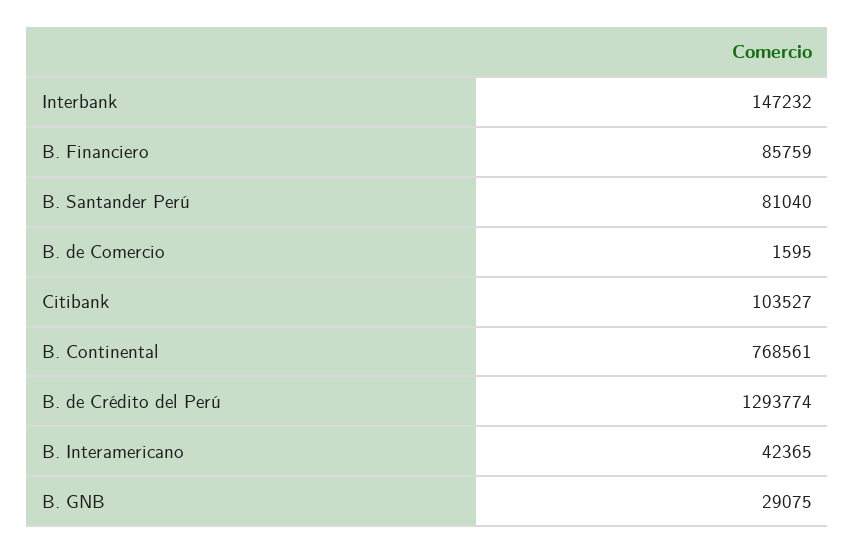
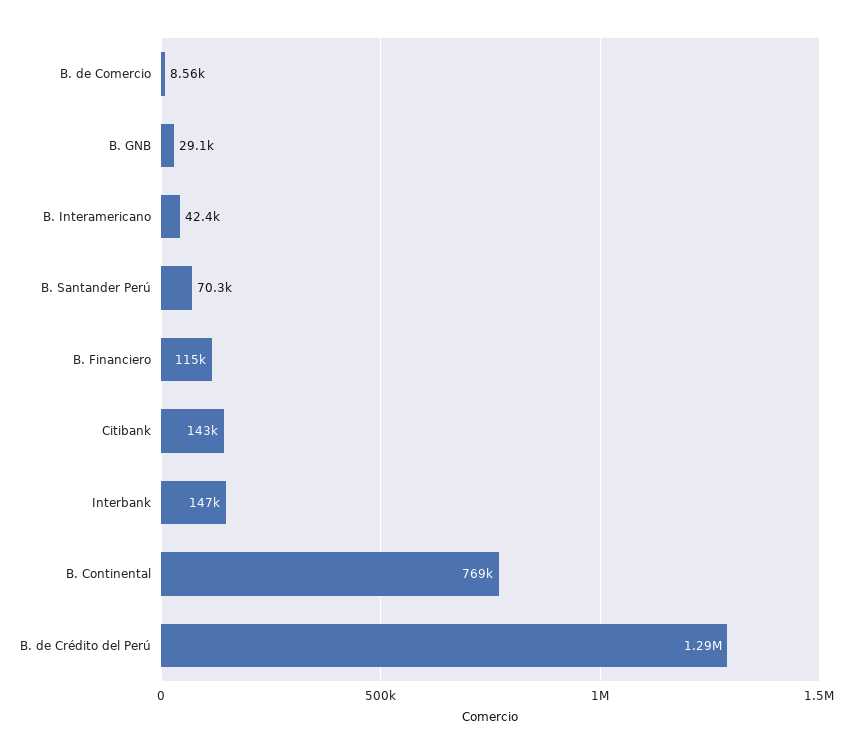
  {
    "Interbank": 147232,
-   "B. Financiero": 85759,
+   "B. Financiero": 115000,
-   "B. Santander Perú": 81040,
+   "B. Santander Perú": 70300,
-   "B. de Comercio": 1595,
+   "B. de Comercio": 8560,
-   "Citibank": 103527,
+   "Citibank": 143000,
    "B. Continental": 768561,
    "B. de Crédito del Perú": 1293774,
    "B. Interamericano": 42365,
    "B. GNB": 29075
  }

